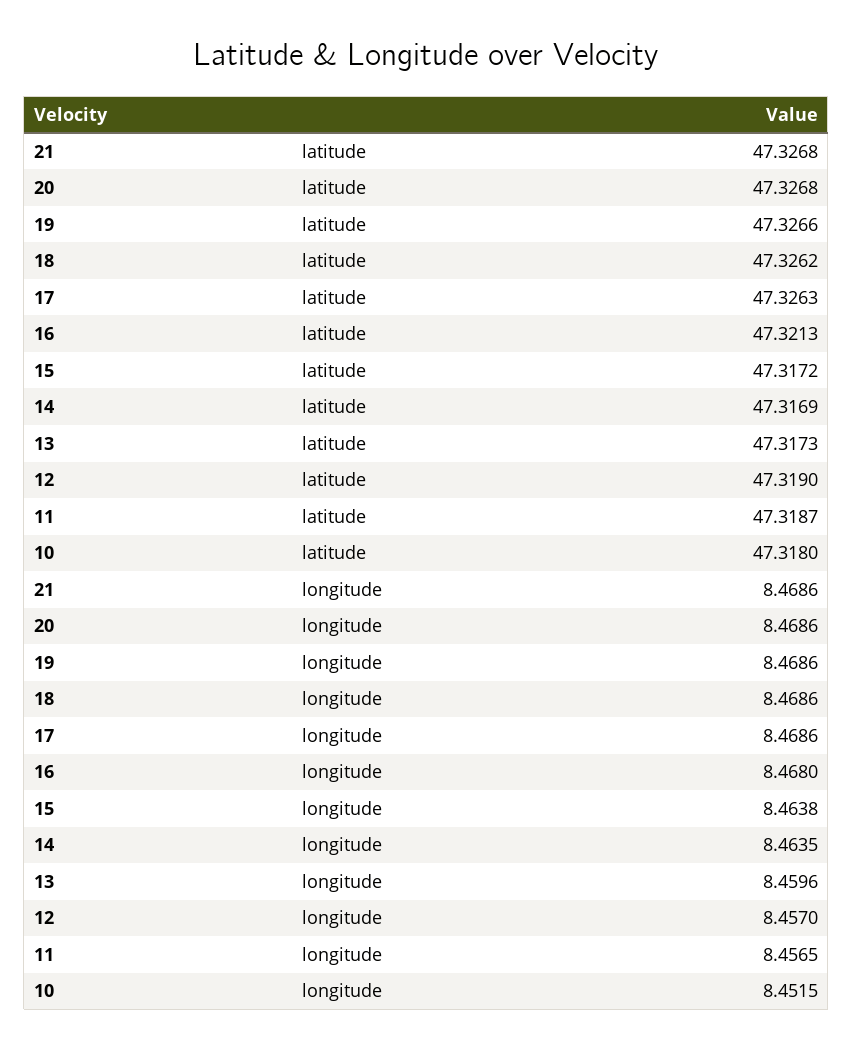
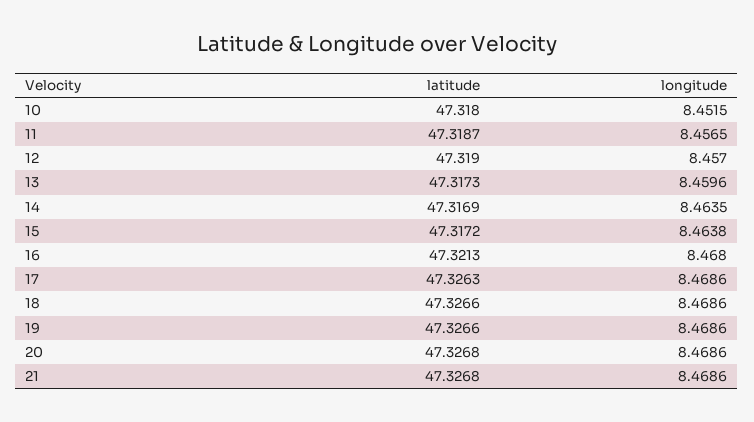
  {
    "21": {
      "latitude": 47.3268,
      "longitude": 8.4686
    },
    "20": {
      "latitude": 47.3268,
      "longitude": 8.4686
    },
    "19": {
      "latitude": 47.3266,
      "longitude": 8.4686
    },
    "18": {
-     "latitude": 47.3262,
+     "latitude": 47.3266,
      "longitude": 8.4686
    },
    "17": {
      "latitude": 47.3263,
      "longitude": 8.4686
    },
    "16": {
      "latitude": 47.3213,
      "longitude": 8.468
    },
    "15": {
      "latitude": 47.3172,
      "longitude": 8.4638
    },
    "14": {
      "latitude": 47.3169,
      "longitude": 8.4635
    },
    "13": {
      "latitude": 47.3173,
      "longitude": 8.4596
    },
    "12": {
      "latitude": 47.319,
      "longitude": 8.457
    },
    "11": {
      "latitude": 47.3187,
      "longitude": 8.4565
    },
    "10": {
      "latitude": 47.318,
      "longitude": 8.4515
    }
  }

